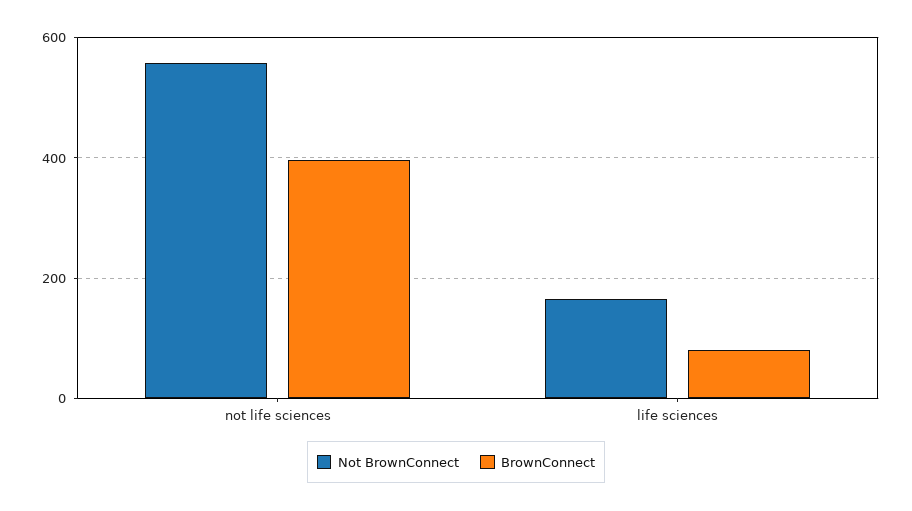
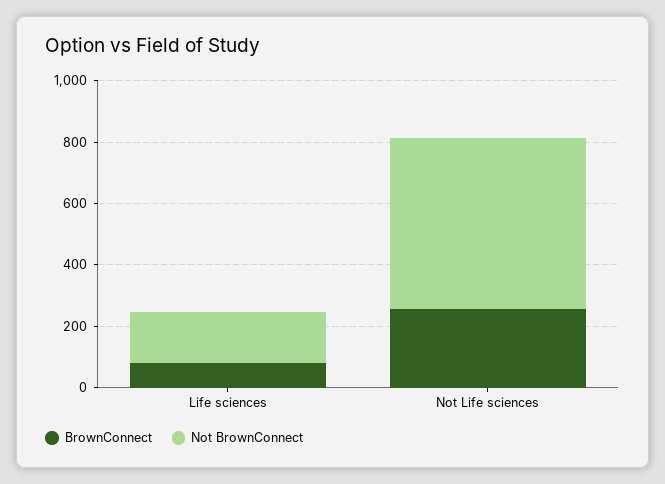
  {
    "Not BrownConnect": {
      "not life sciences": 560,
      "life sciences": 160
    },
    "BrownConnect": {
-     "not life sciences": 400,
+     "not life sciences": 250,
      "life sciences": 80
    }
  }

